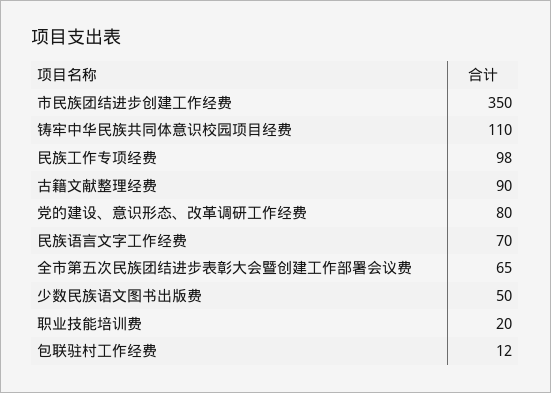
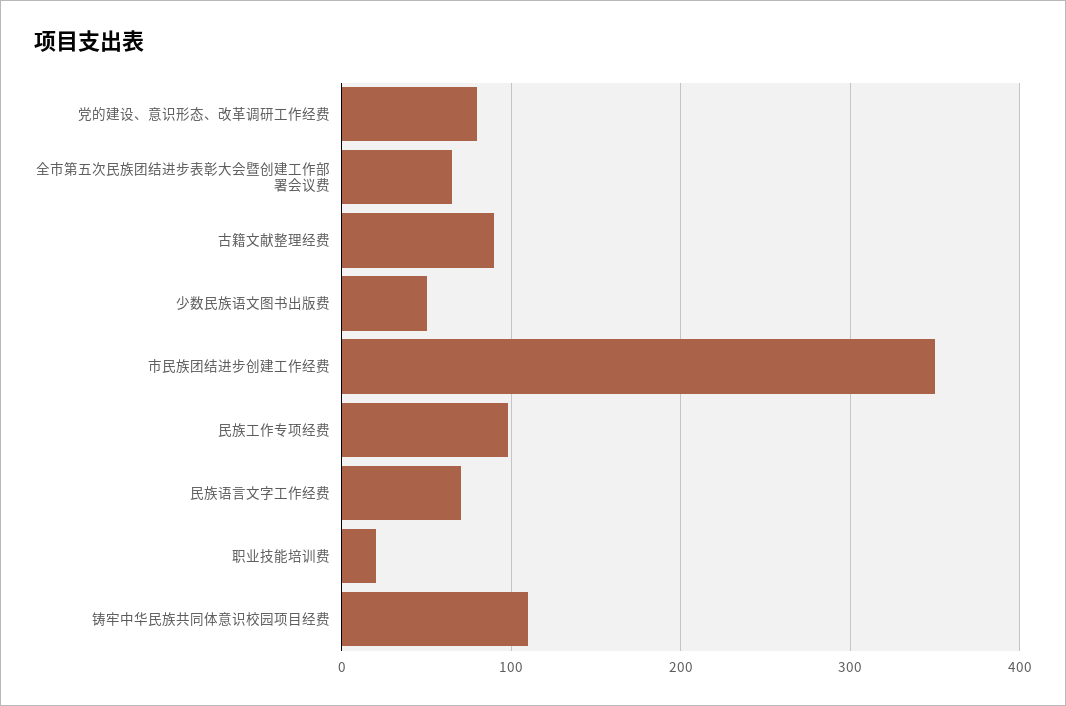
  {
    "市民族团结进步创建工作经费": 350,
    "铸牢中华民族共同体意识校园项目经费": 110,
    "民族工作专项经费": 98,
    "古籍文献整理经费": 90,
    "党的建设、意识形态、改革调研工作经费": 80,
    "民族语言文字工作经费": 70,
    "全市第五次民族团结进步表彰大会暨创建工作部署会议费": 65,
    "少数民族语文图书出版费": 50,
-   "职业技能培训费": 20,
+   "职业技能培训费": 20
-   "包联驻村工作经费": 12
  }

